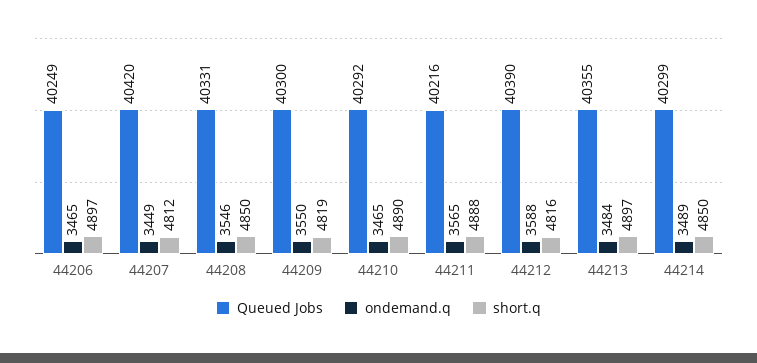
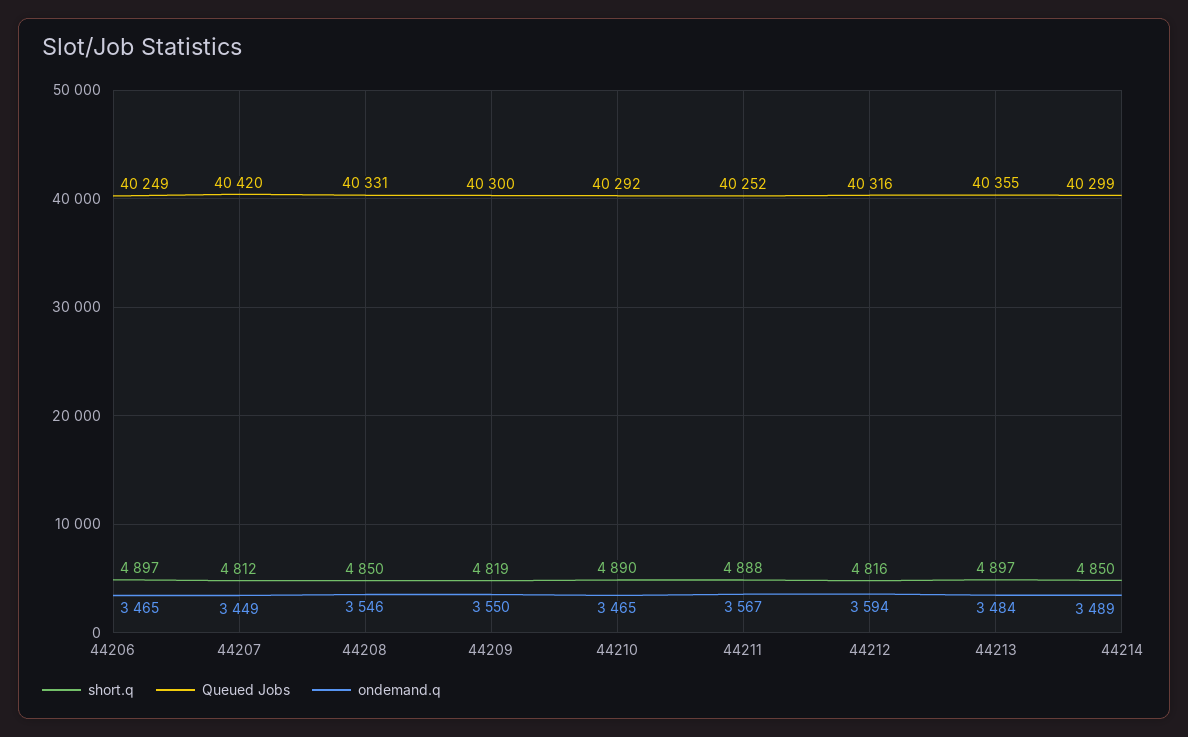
  {
    "Queued Jobs": {
      "44206": 40249,
      "44207": 40420,
      "44208": 40331,
      "44209": 40300,
      "44210": 40292,
-     "44211": 40216,
+     "44211": 40252,
-     "44212": 40390,
+     "44212": 40316,
      "44213": 40355,
      "44214": 40299
    },
    "ondemand.q": {
      "44206": 3465,
      "44207": 3449,
      "44208": 3546,
      "44209": 3550,
      "44210": 3465,
-     "44211": 3565,
+     "44211": 3567,
-     "44212": 3588,
+     "44212": 3594,
      "44213": 3484,
      "44214": 3489
    },
    "short.q": {
      "44206": 4897,
      "44207": 4812,
      "44208": 4850,
      "44209": 4819,
      "44210": 4890,
      "44211": 4888,
      "44212": 4816,
      "44213": 4897,
      "44214": 4850
    }
  }

